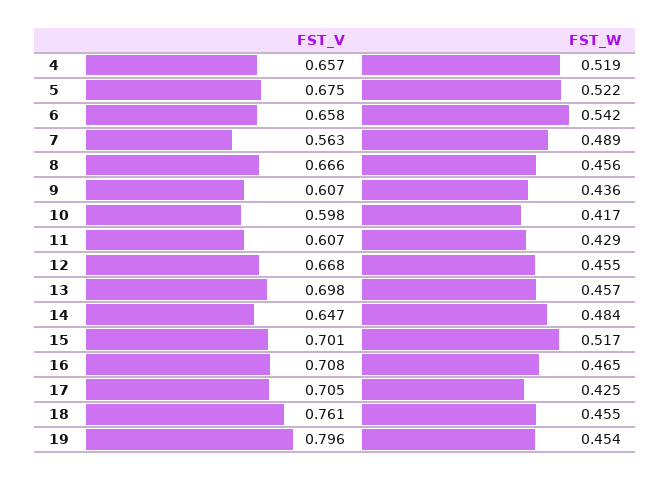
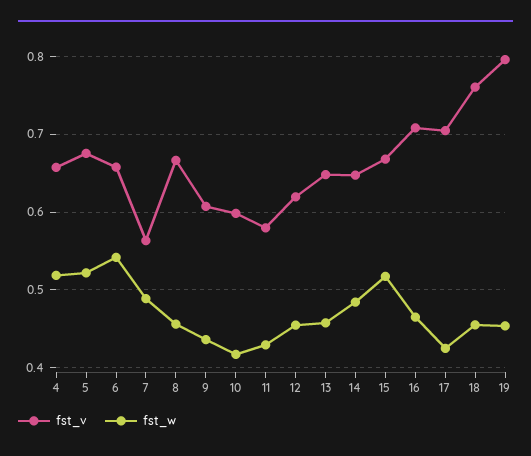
  {
    "FST_V": {
      "4": 0.657,
      "5": 0.675,
      "6": 0.658,
      "7": 0.563,
      "8": 0.666,
      "9": 0.607,
      "10": 0.598,
-     "11": 0.607,
+     "11": 0.58,
-     "12": 0.668,
+     "12": 0.62,
-     "13": 0.698,
+     "13": 0.65,
      "14": 0.647,
-     "15": 0.701,
+     "15": 0.67,
      "16": 0.708,
      "17": 0.705,
      "18": 0.761,
      "19": 0.796
    },
    "FST_W": {
      "4": 0.519,
      "5": 0.522,
      "6": 0.542,
      "7": 0.489,
      "8": 0.456,
      "9": 0.436,
      "10": 0.417,
      "11": 0.429,
      "12": 0.455,
      "13": 0.457,
      "14": 0.484,
      "15": 0.517,
      "16": 0.465,
      "17": 0.425,
      "18": 0.455,
      "19": 0.454
    }
  }

